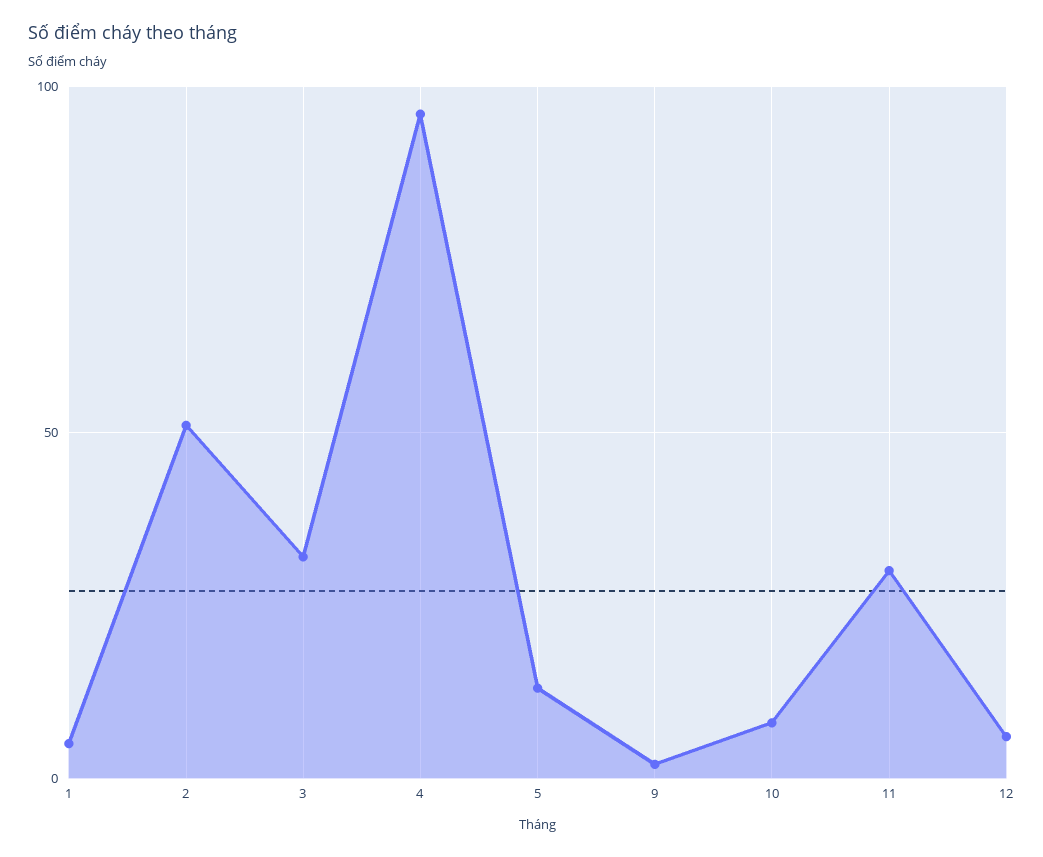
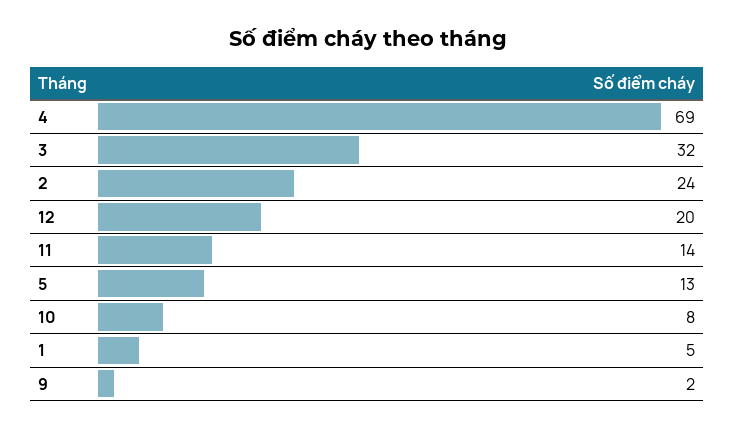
  {
    "1": 5,
-   "2": 50,
+   "2": 24,
    "3": 32,
-   "4": 95,
+   "4": 69,
    "5": 13,
    "9": 2,
    "10": 8,
-   "11": 30,
+   "11": 14,
-   "12": 5
+   "12": 20
  }

